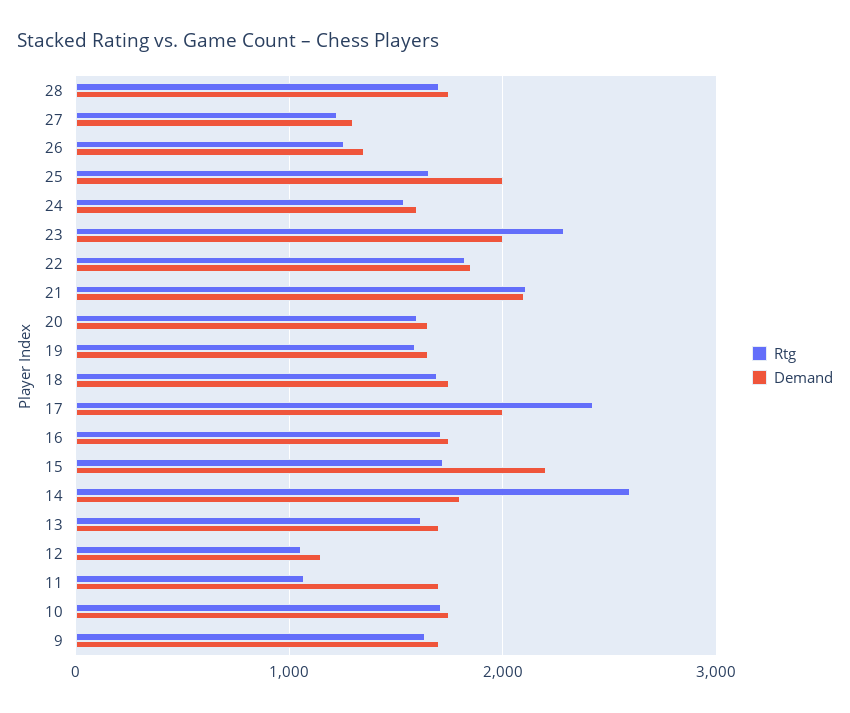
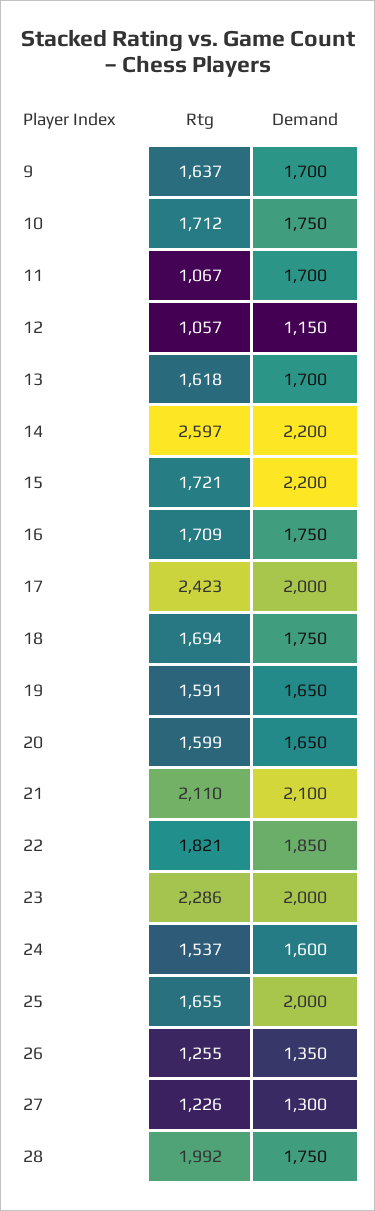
  {
    "Rtg": {
-     "28": 1700,
+     "28": 1992,
      "27": 1226,
      "26": 1255,
      "25": 1655,
      "24": 1537,
      "23": 2286,
      "22": 1821,
      "21": 2110,
      "20": 1599,
      "19": 1591,
      "18": 1694,
      "17": 2423,
      "16": 1709,
      "15": 1721,
      "14": 2597,
      "13": 1618,
      "12": 1057,
      "11": 1067,
      "10": 1712,
      "9": 1637
    },
    "Demand": {
      "28": 1750,
      "27": 1300,
      "26": 1350,
      "25": 2000,
      "24": 1600,
      "23": 2000,
      "22": 1850,
      "21": 2100,
      "20": 1650,
      "19": 1650,
      "18": 1750,
      "17": 2000,
      "16": 1750,
      "15": 2200,
-     "14": 1800,
+     "14": 2200,
      "13": 1700,
      "12": 1150,
      "11": 1700,
      "10": 1750,
      "9": 1700
    }
  }

